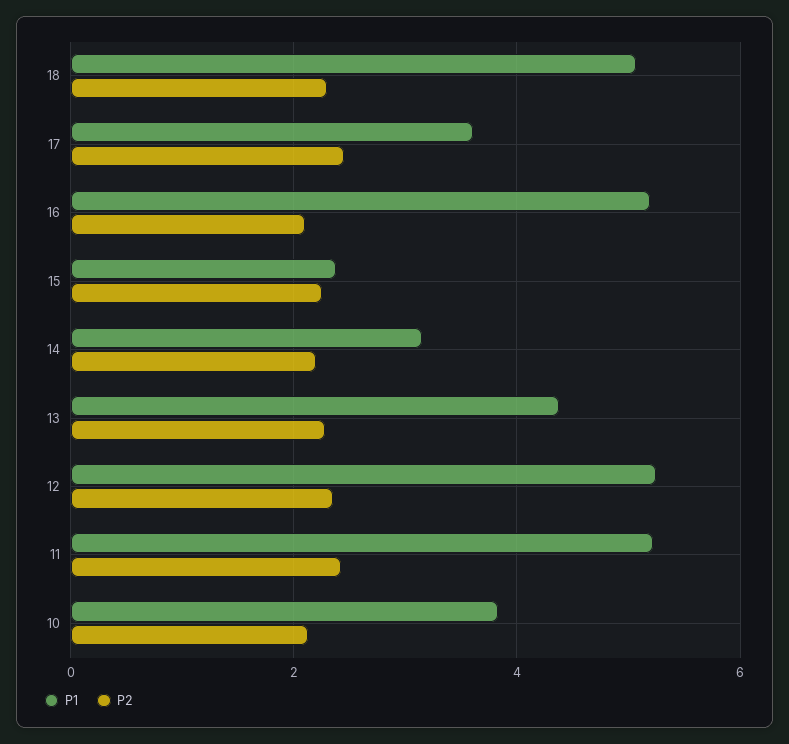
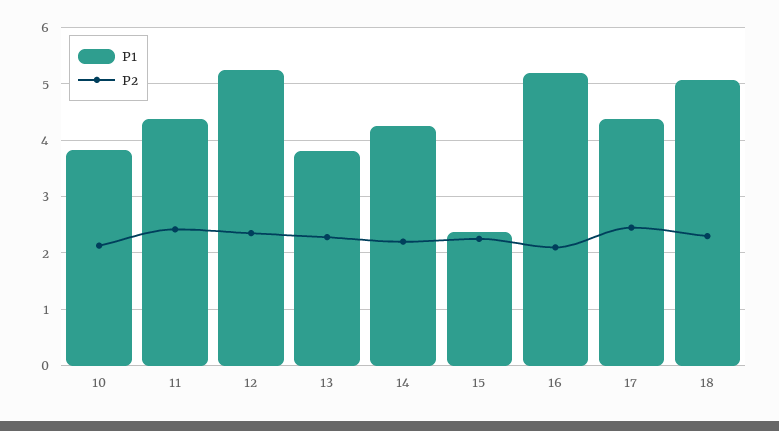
  {
    "P1": {
      "18": 5,
-     "17": 3.6,
+     "17": 4.4,
      "16": 5.2,
      "15": 2.4,
-     "14": 3.2,
+     "14": 4.2,
-     "13": 4.4,
+     "13": 3.8,
      "12": 5.2,
-     "11": 5.2,
+     "11": 4.4,
      "10": 3.8
    },
    "P2": {
      "18": 2.4,
      "17": 2.4,
      "16": 2.2,
      "15": 2.2,
      "14": 2.2,
      "13": 2.2,
      "12": 2.4,
      "11": 2.4,
      "10": 2.2
    }
  }

